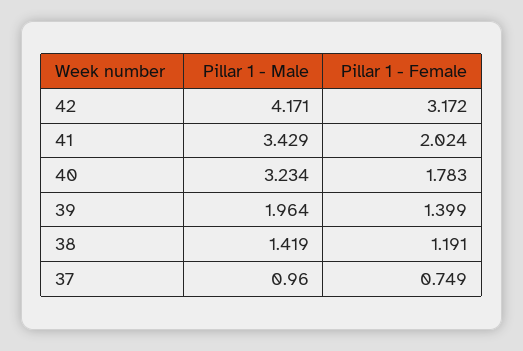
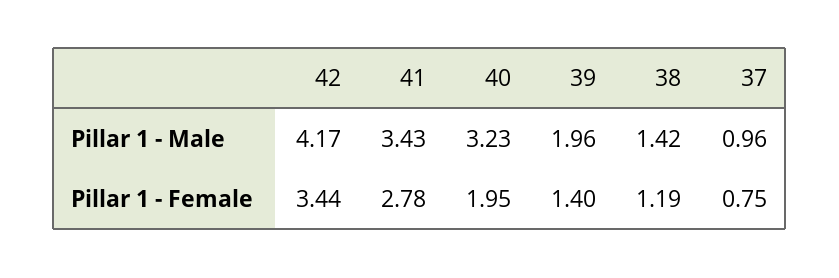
  {
    "Pillar 1 - Male": {
      "42": 4.171,
      "41": 3.429,
      "40": 3.234,
      "39": 1.964,
      "38": 1.419,
      "37": 0.96
    },
    "Pillar 1 - Female": {
-     "42": 3.172,
+     "42": 3.44,
-     "41": 2.024,
+     "41": 2.78,
-     "40": 1.783,
+     "40": 1.95,
      "39": 1.399,
      "38": 1.191,
      "37": 0.749
    }
  }

